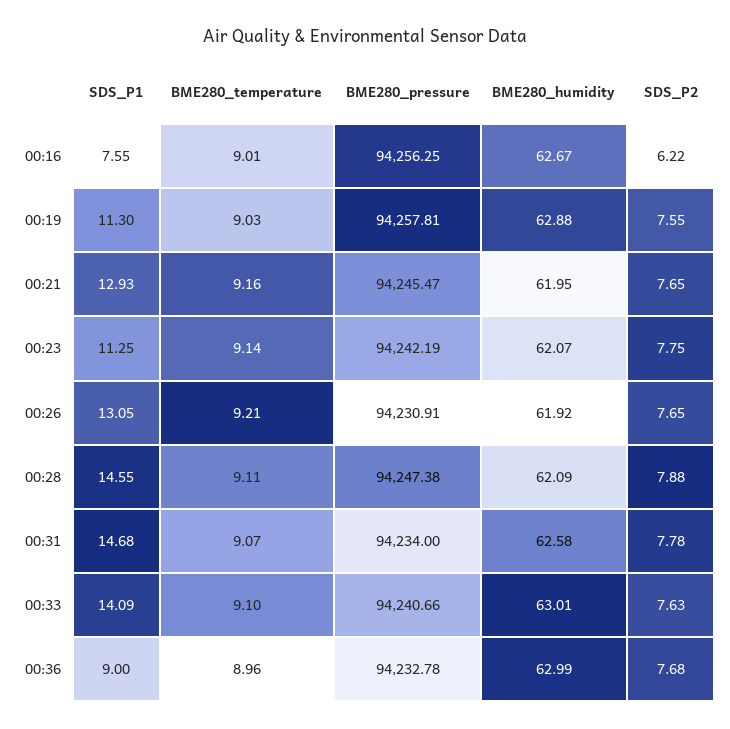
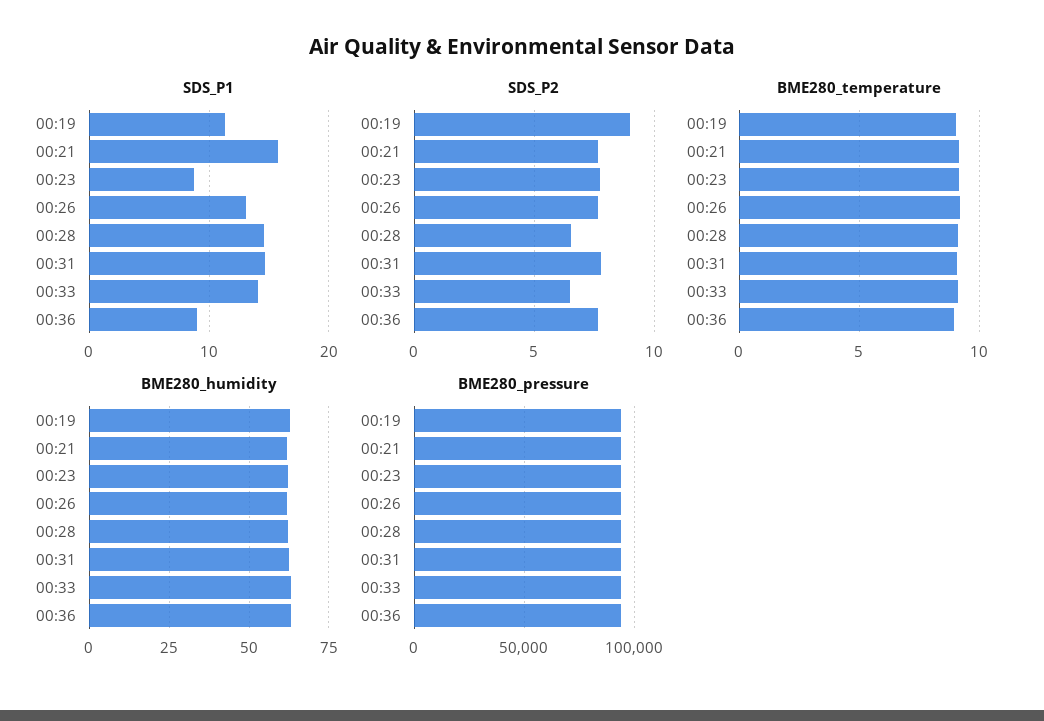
  {
    "SDS_P1": {
-     "00:16": 7.55,
      "00:19": 11.3,
-     "00:21": 12.93,
+     "00:21": 16,
-     "00:23": 11.25,
+     "00:23": 9,
      "00:26": 13.05,
      "00:28": 14.55,
      "00:31": 14.68,
      "00:33": 14.09,
      "00:36": 9
    },
    "BME280_temperature": {
-     "00:16": 9.01,
      "00:19": 9.03,
      "00:21": 9.16,
      "00:23": 9.14,
      "00:26": 9.21,
      "00:28": 9.11,
      "00:31": 9.07,
      "00:33": 9.1,
      "00:36": 8.96
    },
    "BME280_pressure": {
-     "00:16": 94256.25,
      "00:19": 94257.81,
      "00:21": 94245.47,
      "00:23": 94242.19,
      "00:26": 94230.91,
      "00:28": 94247.38,
      "00:31": 94234,
      "00:33": 94240.66,
      "00:36": 94232.78
    },
    "BME280_humidity": {
-     "00:16": 62.67,
      "00:19": 62.88,
      "00:21": 61.95,
      "00:23": 62.07,
      "00:26": 61.92,
      "00:28": 62.09,
      "00:31": 62.58,
      "00:33": 63.01,
      "00:36": 62.99
    },
    "SDS_P2": {
-     "00:16": 6.22,
-     "00:19": 7.55,
+     "00:19": 9,
      "00:21": 7.65,
      "00:23": 7.75,
      "00:26": 7.65,
-     "00:28": 7.88,
+     "00:28": 6.5,
      "00:31": 7.78,
-     "00:33": 7.63,
+     "00:33": 6.5,
      "00:36": 7.68
    }
  }

